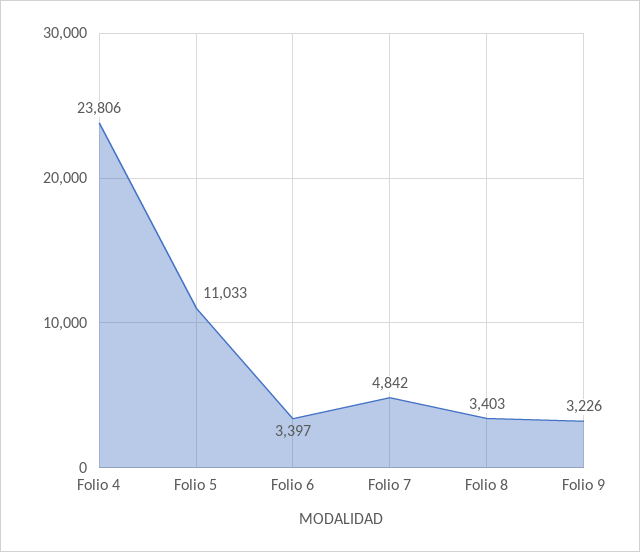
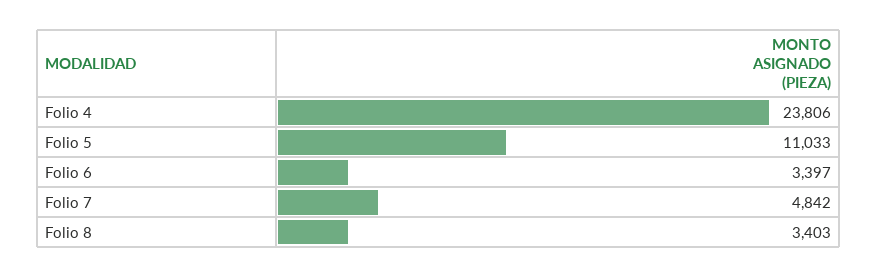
  {
    "Folio 4": 23806,
    "Folio 5": 11033,
    "Folio 6": 3397,
    "Folio 7": 4842,
-   "Folio 8": 3403,
+   "Folio 8": 3403
-   "Folio 9": 3226
  }

